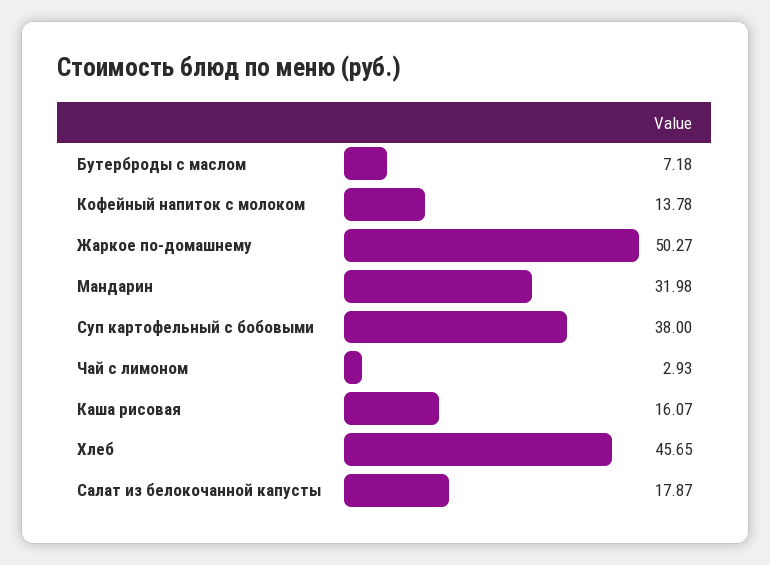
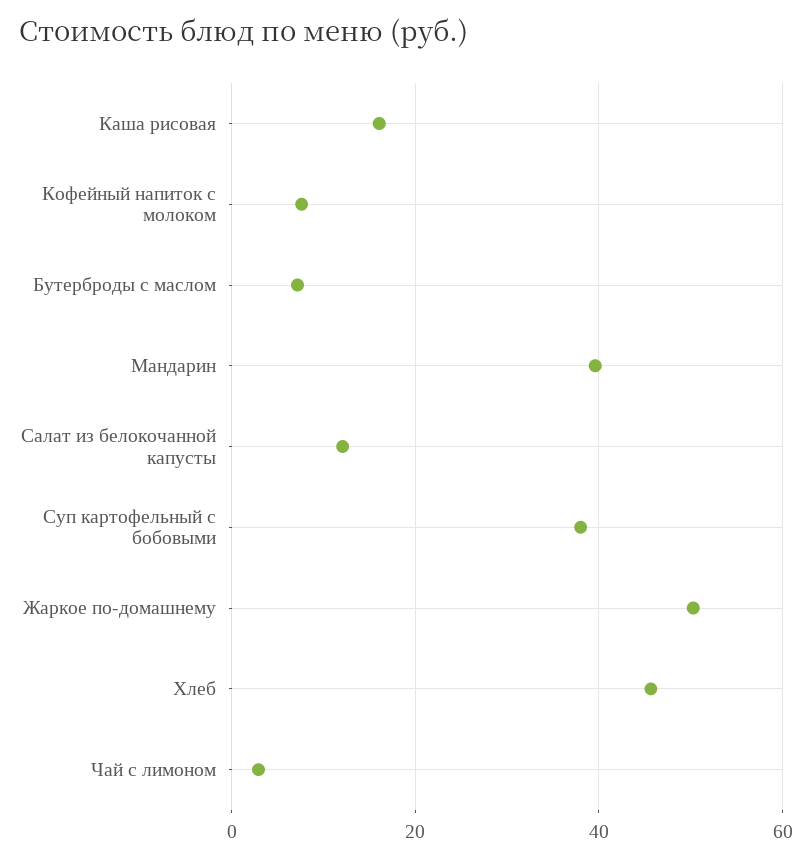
  {
    "Бутерброды с маслом": 7.18,
-   "Кофейный напиток с молоком": 13.78,
+   "Кофейный напиток с молоком": 8,
    "Жаркое по-домашнему": 50.27,
-   "Мандарин": 31.98,
+   "Мандарин": 40,
    "Суп картофельный с бобовыми": 38,
    "Чай с лимоном": 2.93,
    "Каша рисовая": 16.07,
    "Хлеб": 45.65,
-   "Салат из белокочанной капусты": 17.87
+   "Салат из белокочанной капусты": 12
  }

